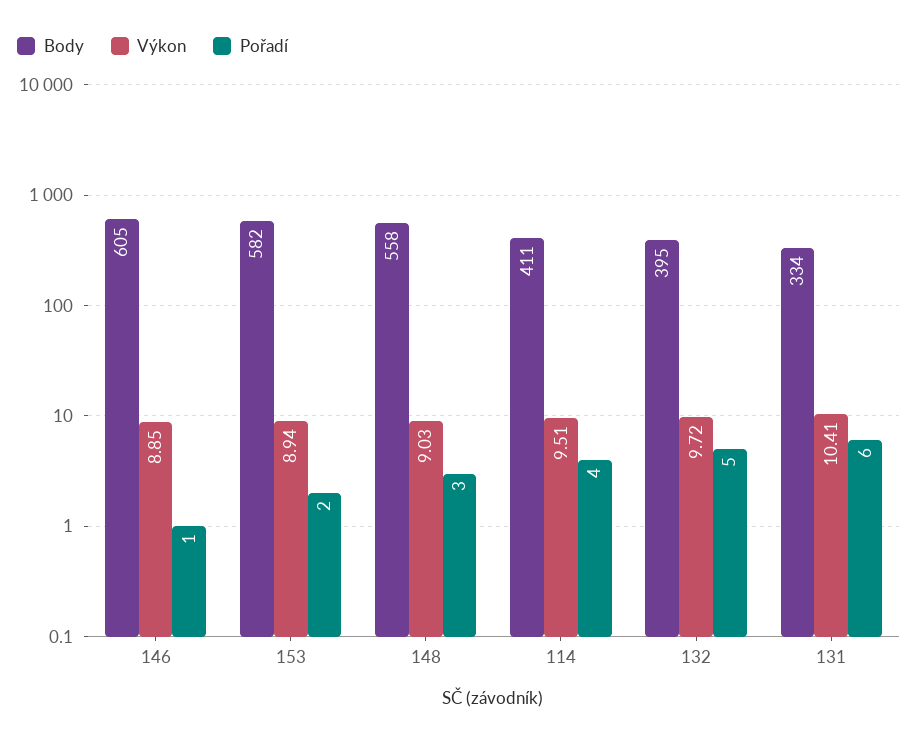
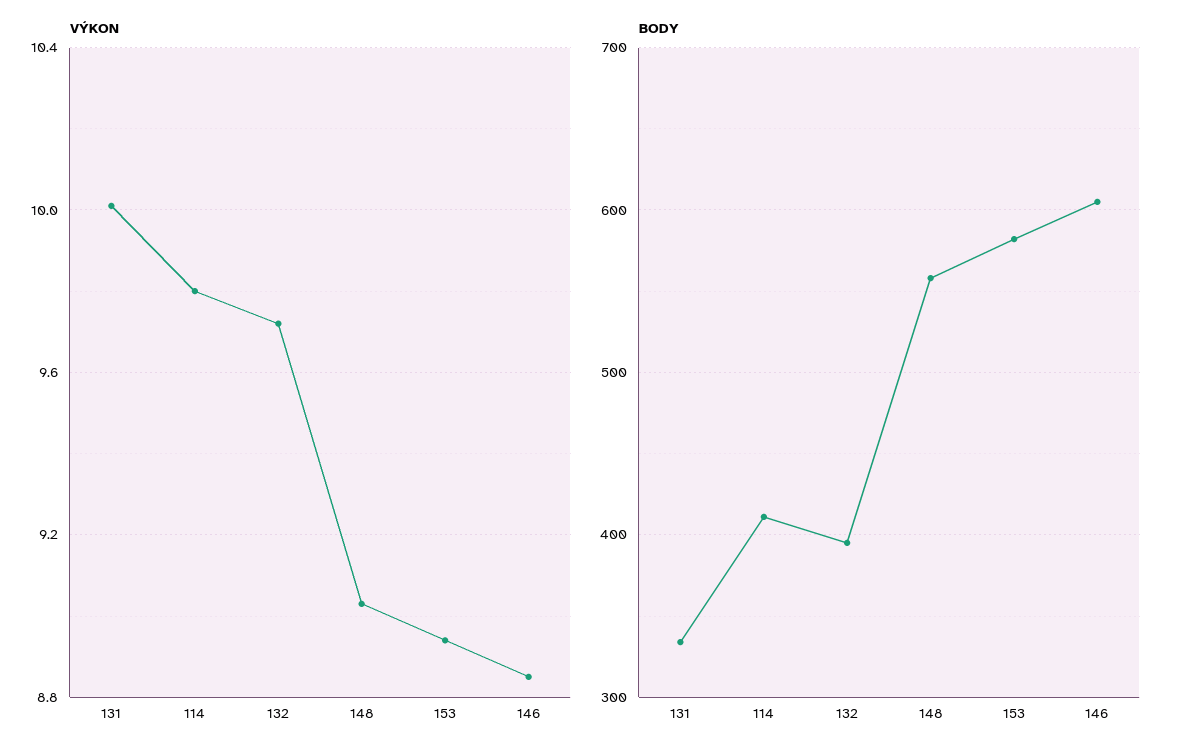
  {
    "Body": {
      "146": 605,
      "153": 582,
      "148": 558,
      "114": 411,
      "132": 395,
      "131": 334
    },
    "Výkon": {
      "146": 8.85,
      "153": 8.94,
      "148": 9.03,
-     "114": 9.51,
+     "114": 9.8,
      "132": 9.72,
-     "131": 10.41
+     "131": 10
-   },
+   }
-   "Pořadí": {
-     "146": 1,
-     "153": 2,
-     "148": 3,
-     "114": 4,
-     "132": 5,
-     "131": 6
-   }
  }

